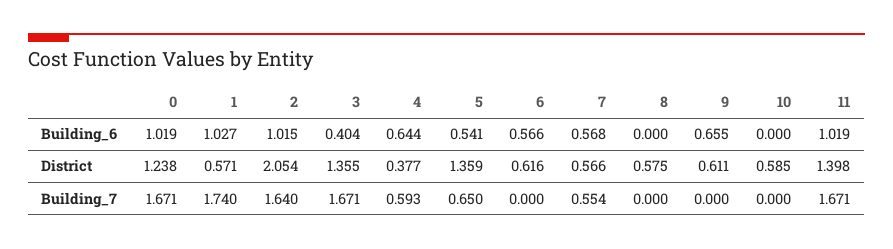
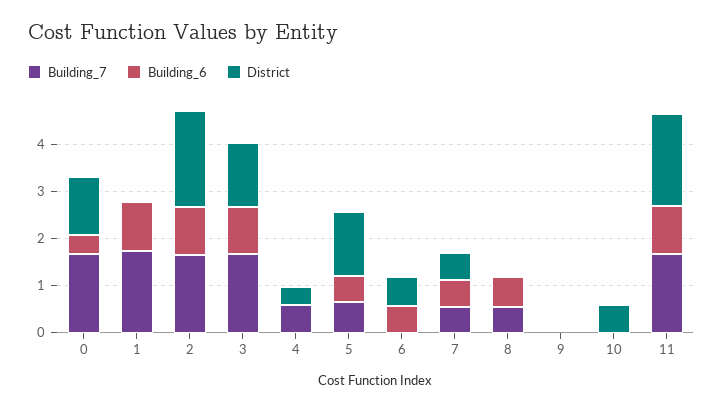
  {
    "Building_6": {
-     "0": 1.019,
+     "0": 0.4,
      "1": 1.027,
      "2": 1.015,
-     "3": 0.404,
+     "3": 1,
-     "4": 0.644,
+     "4": 0,
      "5": 0.541,
      "6": 0.566,
      "7": 0.568,
-     "8": 0,
+     "8": 0.6,
-     "9": 0.655,
+     "9": 0,
      "10": 0,
      "11": 1.019
    },
    "District": {
      "0": 1.238,
-     "1": 0.571,
+     "1": 0,
      "2": 2.054,
      "3": 1.355,
      "4": 0.377,
      "5": 1.359,
      "6": 0.616,
      "7": 0.566,
-     "8": 0.575,
+     "8": 0,
-     "9": 0.611,
+     "9": 0,
      "10": 0.585,
-     "11": 1.398
+     "11": 2
    },
    "Building_7": {
      "0": 1.671,
      "1": 1.74,
      "2": 1.64,
      "3": 1.671,
      "4": 0.593,
      "5": 0.65,
      "6": 0,
      "7": 0.554,
-     "8": 0,
+     "8": 0.6,
      "9": 0,
      "10": 0,
      "11": 1.671
    }
  }

